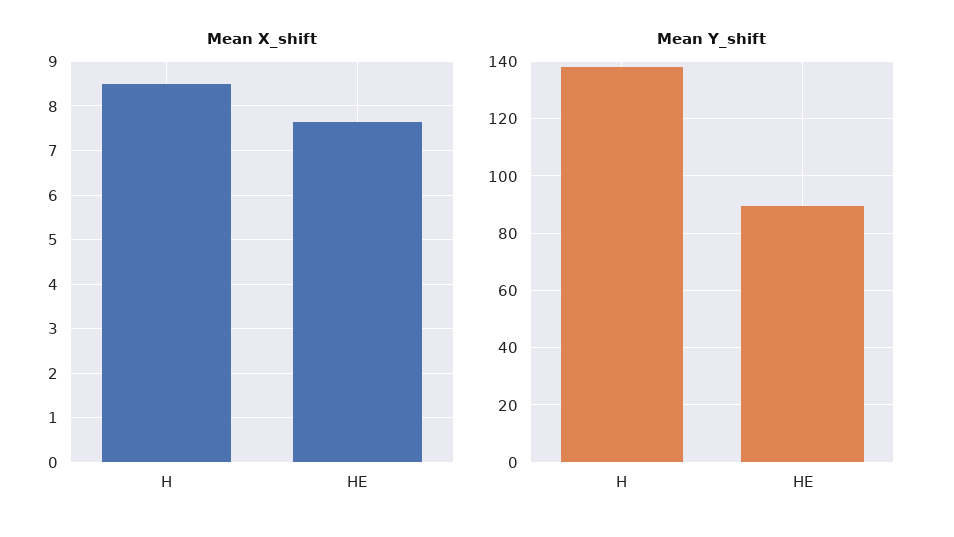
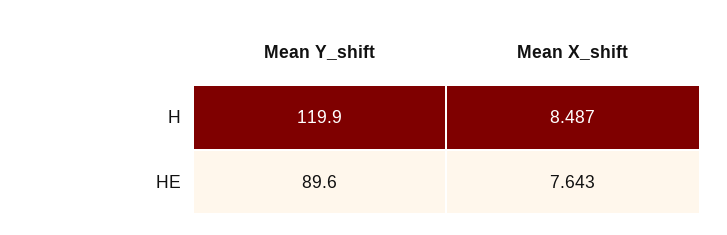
  {
    "Mean X_shift": {
      "H": 8.487,
      "HE": 7.643
    },
    "Mean Y_shift": {
-     "H": 137.5,
+     "H": 119.9,
      "HE": 89.6
    }
  }

